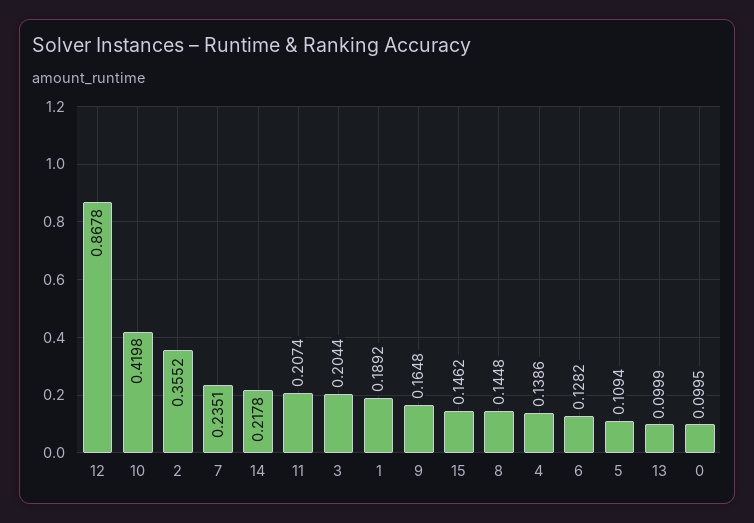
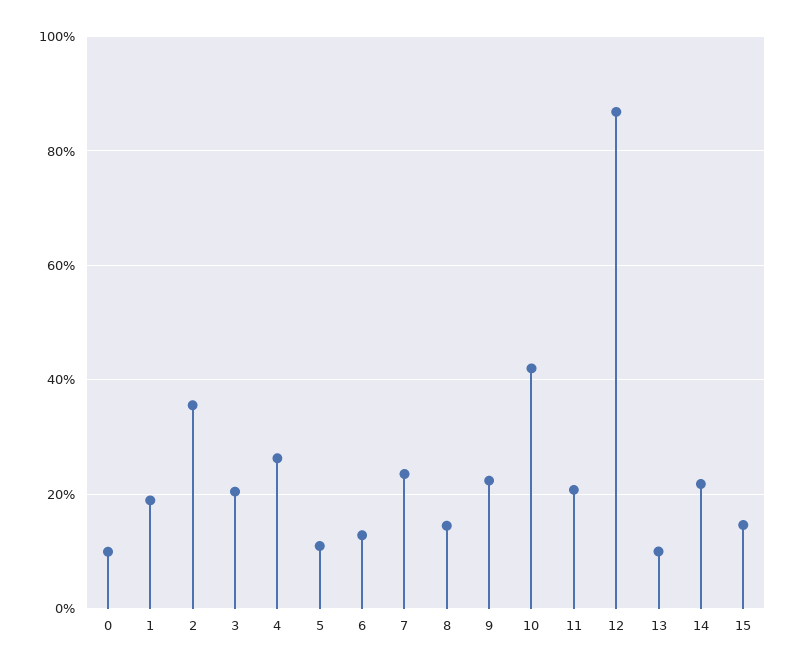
  {
    "12": 0.8678,
    "10": 0.4198,
    "2": 0.3552,
    "7": 0.2351,
    "14": 0.2178,
    "11": 0.2074,
    "3": 0.2044,
    "1": 0.1892,
-   "9": 0.1648,
+   "9": 0.22,
    "15": 0.1462,
    "8": 0.1448,
-   "4": 0.1386,
+   "4": 0.26,
    "6": 0.1282,
    "5": 0.1094,
    "13": 0.0999,
    "0": 0.0995
  }

